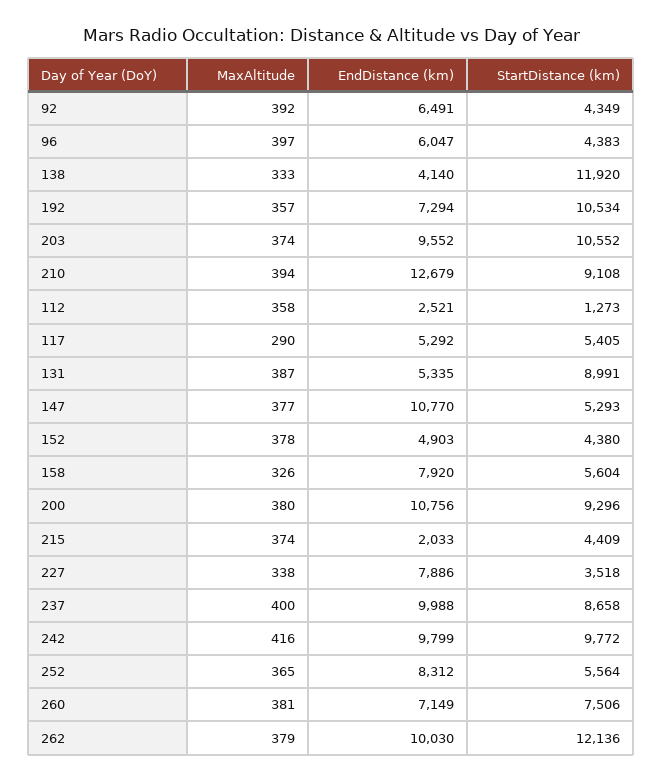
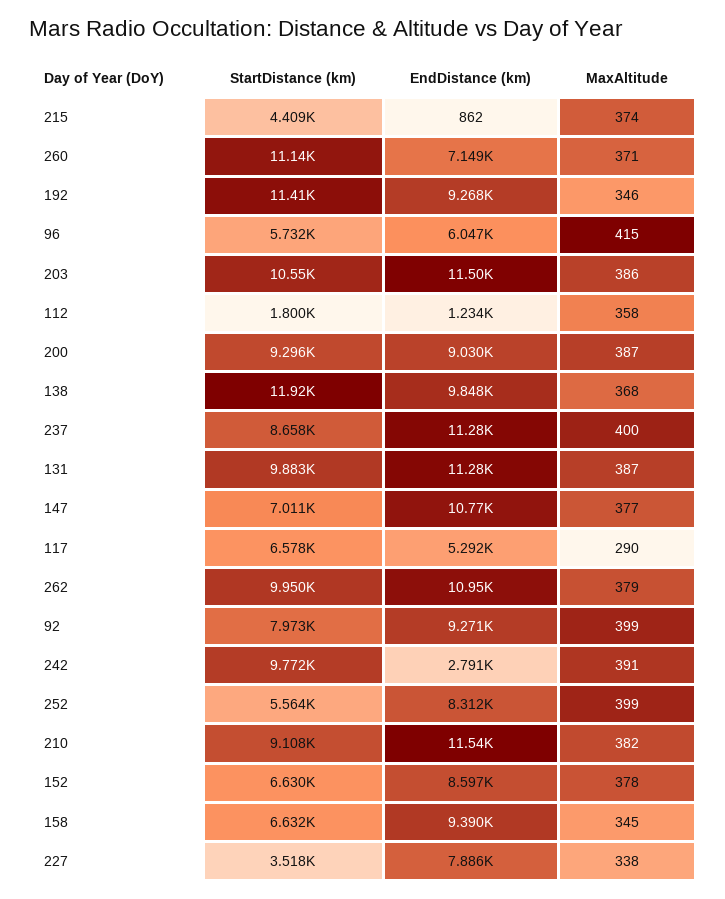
  {
    "MaxAltitude": {
-     "92": 392,
+     "92": 399,
-     "96": 397,
+     "96": 415,
-     "138": 333,
+     "138": 368,
-     "192": 357,
+     "192": 346,
-     "203": 374,
+     "203": 386,
-     "210": 394,
+     "210": 382,
      "112": 358,
      "117": 290,
      "131": 387,
      "147": 377,
      "152": 378,
-     "158": 326,
+     "158": 345,
-     "200": 380,
+     "200": 387,
      "215": 374,
      "227": 338,
      "237": 400,
-     "242": 416,
+     "242": 391,
-     "252": 365,
+     "252": 399,
-     "260": 381,
+     "260": 371,
      "262": 379
    },
    "EndDistance (km)": {
-     "92": 6491,
+     "92": 9271,
      "96": 6047,
-     "138": 4140,
+     "138": 9848,
-     "192": 7294,
+     "192": 9268,
-     "203": 9552,
+     "203": 11500,
-     "210": 12679,
+     "210": 11540,
-     "112": 2521,
+     "112": 1234,
      "117": 5292,
-     "131": 5335,
+     "131": 11280,
      "147": 10770,
-     "152": 4903,
+     "152": 8597,
-     "158": 7920,
+     "158": 9390,
-     "200": 10756,
+     "200": 9030,
-     "215": 2033,
+     "215": 862,
      "227": 7886,
-     "237": 9988,
+     "237": 11280,
-     "242": 9799,
+     "242": 2791,
      "252": 8312,
      "260": 7149,
-     "262": 10030
+     "262": 10950
    },
    "StartDistance (km)": {
-     "92": 4349,
+     "92": 7973,
-     "96": 4383,
+     "96": 5732,
      "138": 11920,
-     "192": 10534,
+     "192": 11410,
      "203": 10552,
      "210": 9108,
-     "112": 1273,
+     "112": 1800,
-     "117": 5405,
+     "117": 6578,
-     "131": 8991,
+     "131": 9883,
-     "147": 5293,
+     "147": 7011,
-     "152": 4380,
+     "152": 6630,
-     "158": 5604,
+     "158": 6632,
      "200": 9296,
      "215": 4409,
      "227": 3518,
      "237": 8658,
      "242": 9772,
      "252": 5564,
-     "260": 7506,
+     "260": 11140,
-     "262": 12136
+     "262": 9950
    }
  }

